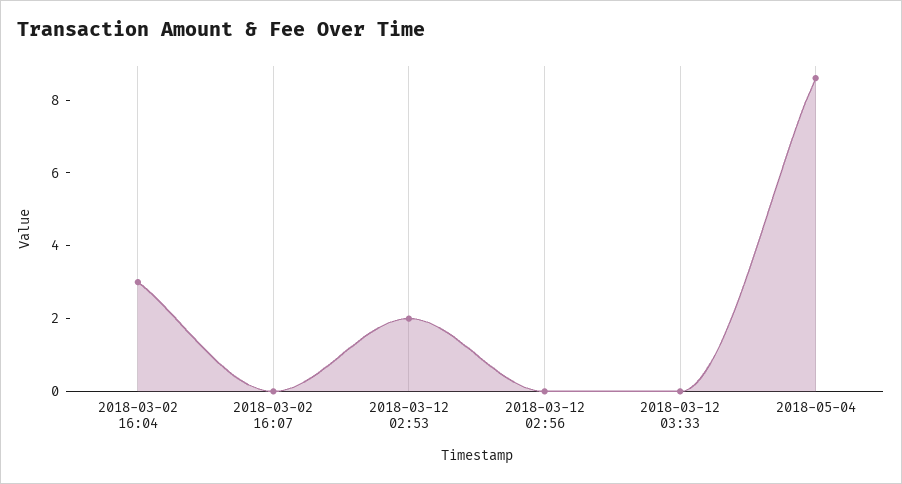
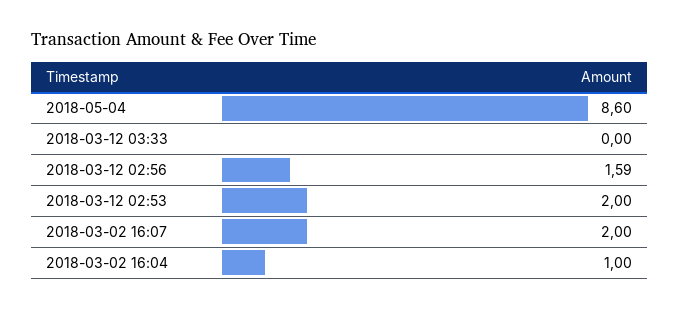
  {
-   "2018-03-02 16:04": 3,
+   "2018-03-02 16:04": 1,
-   "2018-03-02 16:07": 0,
+   "2018-03-02 16:07": 2,
    "2018-03-12 02:53": 2,
-   "2018-03-12 02:56": 0,
+   "2018-03-12 02:56": 1.59,
    "2018-03-12 03:33": 0,
    "2018-05-04": 8.6
  }

